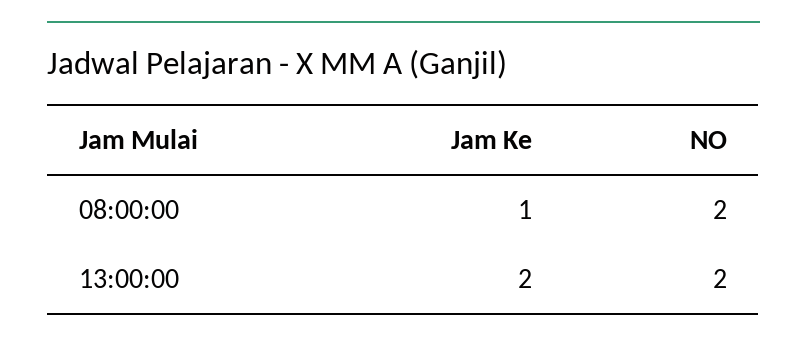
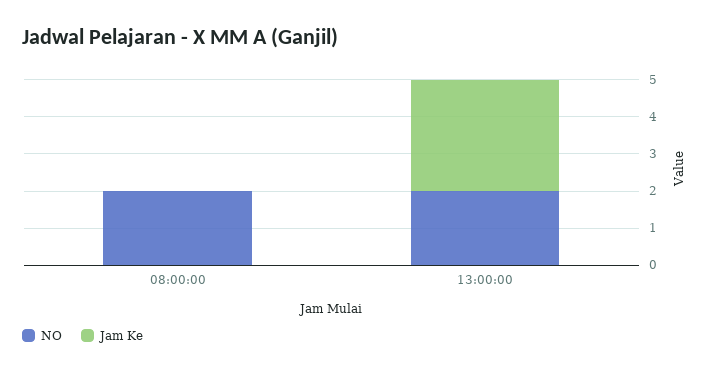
  {
    "Jam Ke": {
-     "08:00:00": 1,
+     "08:00:00": 0,
-     "13:00:00": 2
+     "13:00:00": 3
    },
    "NO": {
      "08:00:00": 2,
      "13:00:00": 2
    }
  }

